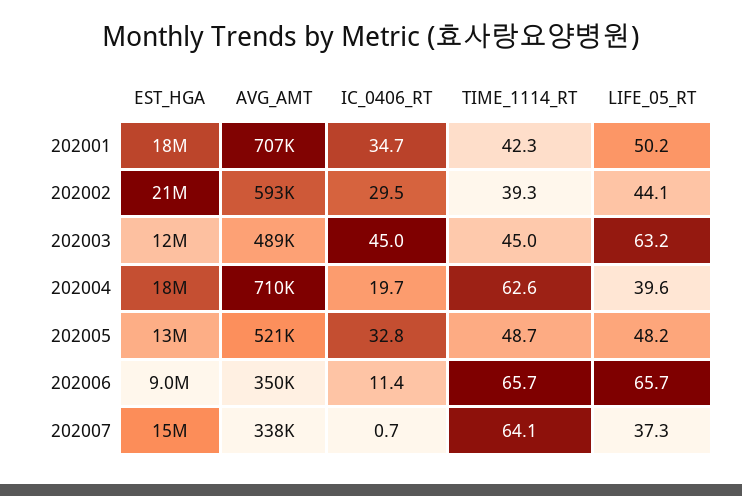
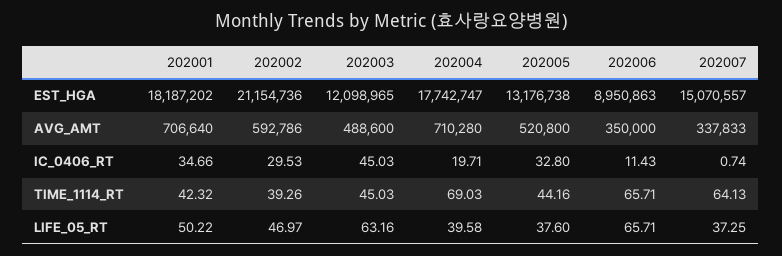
  {
    "EST_HGA": {
      "202001": 18187202,
      "202002": 21154736,
      "202003": 12098965,
      "202004": 17742747,
      "202005": 13176738,
      "202006": 8950863,
      "202007": 15070557
    },
    "AVG_AMT": {
      "202001": 706640,
      "202002": 592786,
      "202003": 488600,
      "202004": 710280,
      "202005": 520800,
      "202006": 350000,
      "202007": 337833
    },
    "IC_0406_RT": {
      "202001": 34.66,
      "202002": 29.53,
      "202003": 45.03,
      "202004": 19.71,
      "202005": 32.8,
      "202006": 11.43,
      "202007": 0.74
    },
    "TIME_1114_RT": {
      "202001": 42.32,
      "202002": 39.26,
      "202003": 45.03,
-     "202004": 62.6,
+     "202004": 69.03,
-     "202005": 48.7,
+     "202005": 44.16,
      "202006": 65.71,
      "202007": 64.13
    },
    "LIFE_05_RT": {
      "202001": 50.22,
-     "202002": 44.1,
+     "202002": 46.97,
      "202003": 63.16,
      "202004": 39.58,
-     "202005": 48.2,
+     "202005": 37.6,
      "202006": 65.71,
      "202007": 37.25
    }
  }

